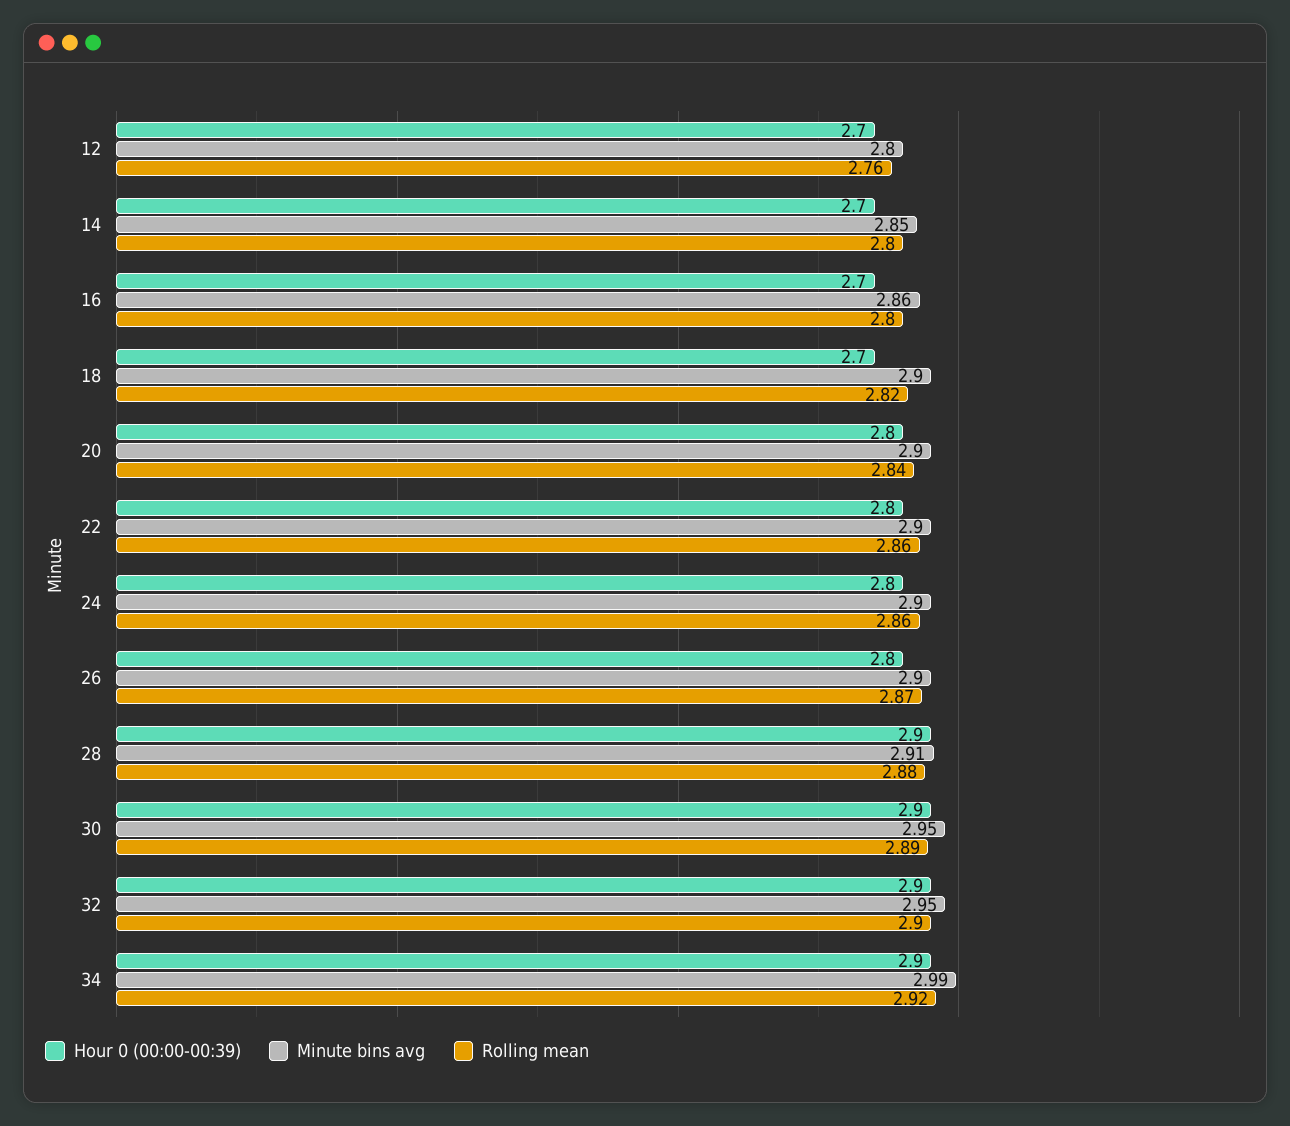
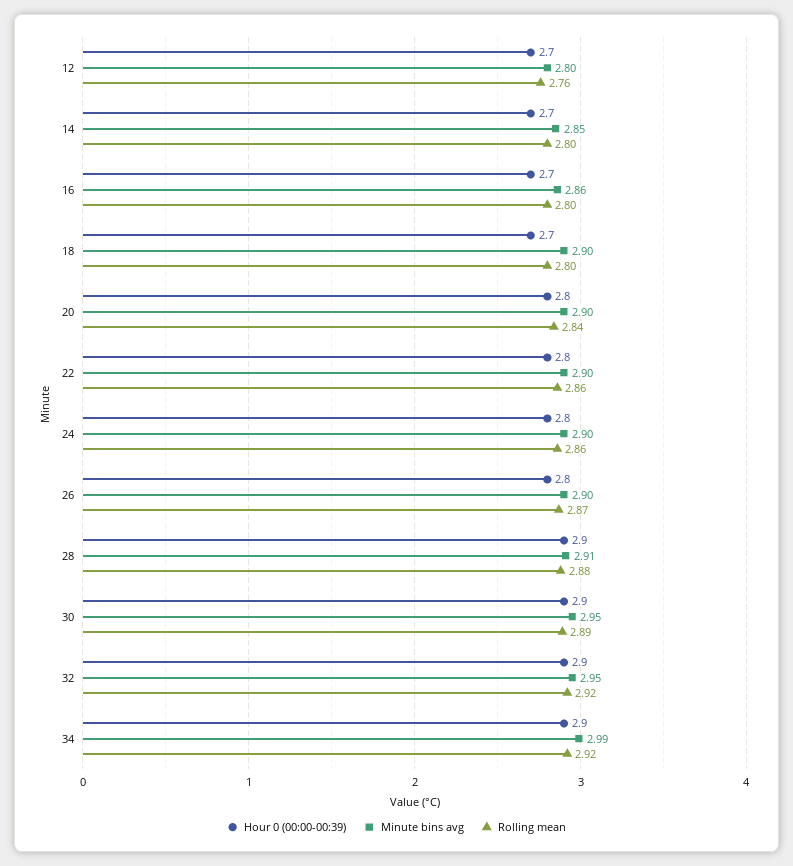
  {
    "Hour 0 (00:00-00:39)": {
      "12": 2.7,
      "14": 2.7,
      "16": 2.7,
      "18": 2.7,
      "20": 2.8,
      "22": 2.8,
      "24": 2.8,
      "26": 2.8,
      "28": 2.9,
      "30": 2.9,
      "32": 2.9,
      "34": 2.9
    },
    "Minute bins avg": {
      "12": 2.8,
      "14": 2.85,
      "16": 2.86,
      "18": 2.9,
      "20": 2.9,
      "22": 2.9,
      "24": 2.9,
      "26": 2.9,
      "28": 2.91,
      "30": 2.95,
      "32": 2.95,
      "34": 2.99
    },
    "Rolling mean": {
      "12": 2.76,
      "14": 2.8,
      "16": 2.8,
-     "18": 2.82,
+     "18": 2.8,
      "20": 2.84,
      "22": 2.86,
      "24": 2.86,
      "26": 2.87,
      "28": 2.88,
      "30": 2.89,
-     "32": 2.9,
+     "32": 2.92,
      "34": 2.92
    }
  }

